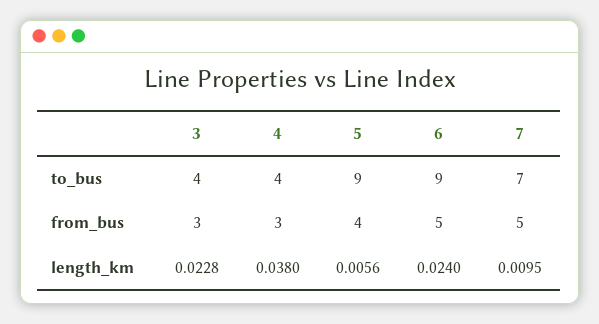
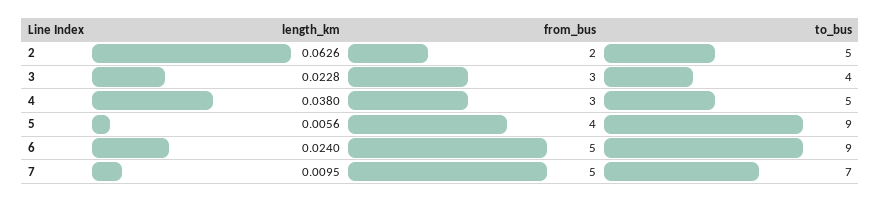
  {
    "3": {
      "to_bus": 4,
      "from_bus": 3,
      "length_km": 0.0228
    },
    "4": {
-     "to_bus": 4,
+     "to_bus": 5,
      "from_bus": 3,
      "length_km": 0.038
    },
    "5": {
      "to_bus": 9,
      "from_bus": 4,
      "length_km": 0.0056
    },
    "6": {
      "to_bus": 9,
      "from_bus": 5,
      "length_km": 0.024
    },
    "7": {
      "to_bus": 7,
      "from_bus": 5,
      "length_km": 0.0095
-   }
+   },
+   "2": {
+     "length_km": 0.0626,
+     "from_bus": 2,
+     "to_bus": 5
+   }
  }

